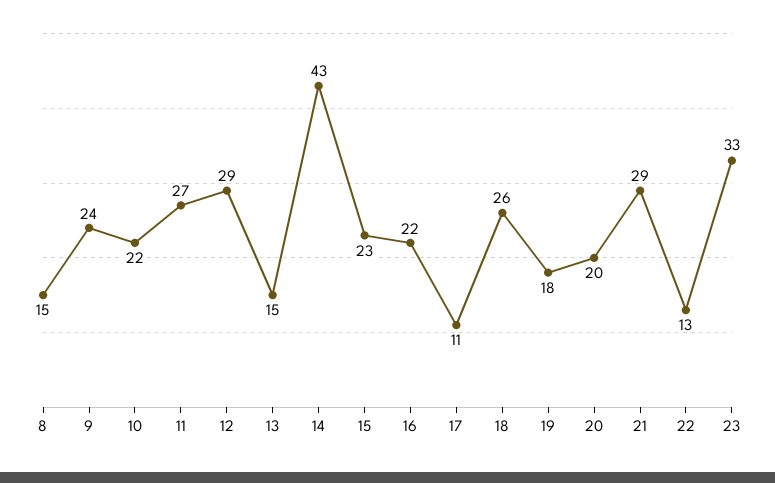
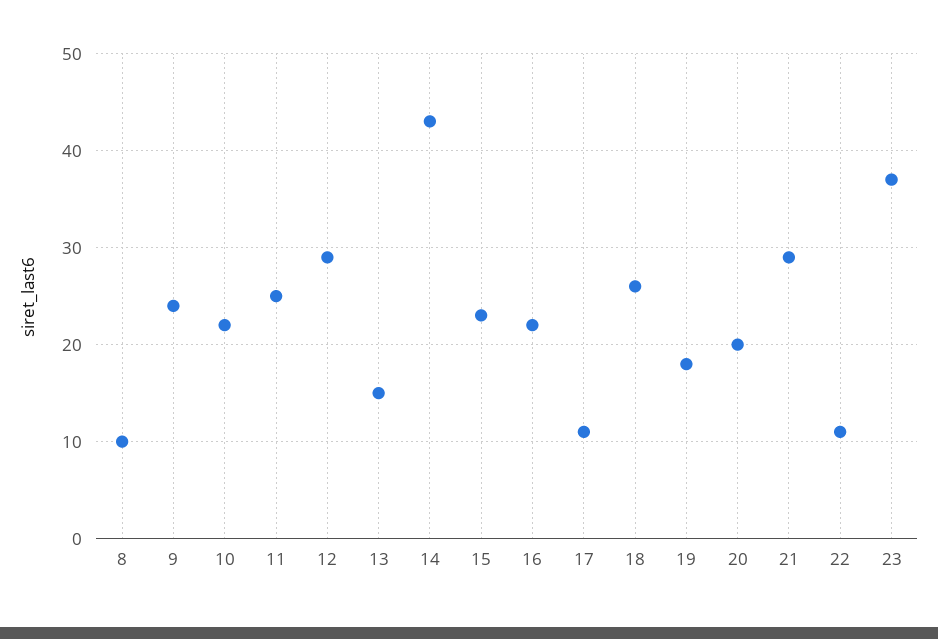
  {
-   "8": 15,
+   "8": 10,
    "9": 24,
    "10": 22,
-   "11": 27,
+   "11": 25,
    "12": 29,
    "13": 15,
    "14": 43,
    "15": 23,
    "16": 22,
    "17": 11,
    "18": 26,
    "19": 18,
    "20": 20,
    "21": 29,
-   "22": 13,
+   "22": 11,
-   "23": 33
+   "23": 37
  }

